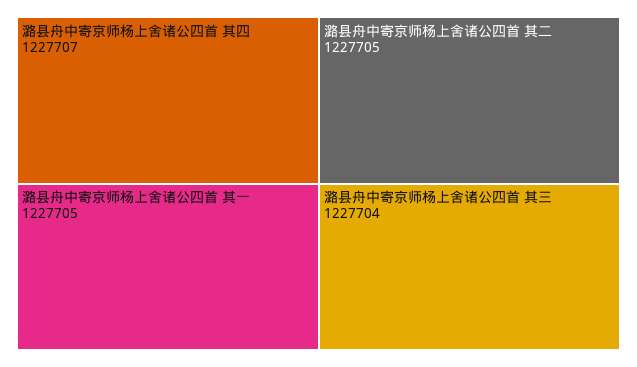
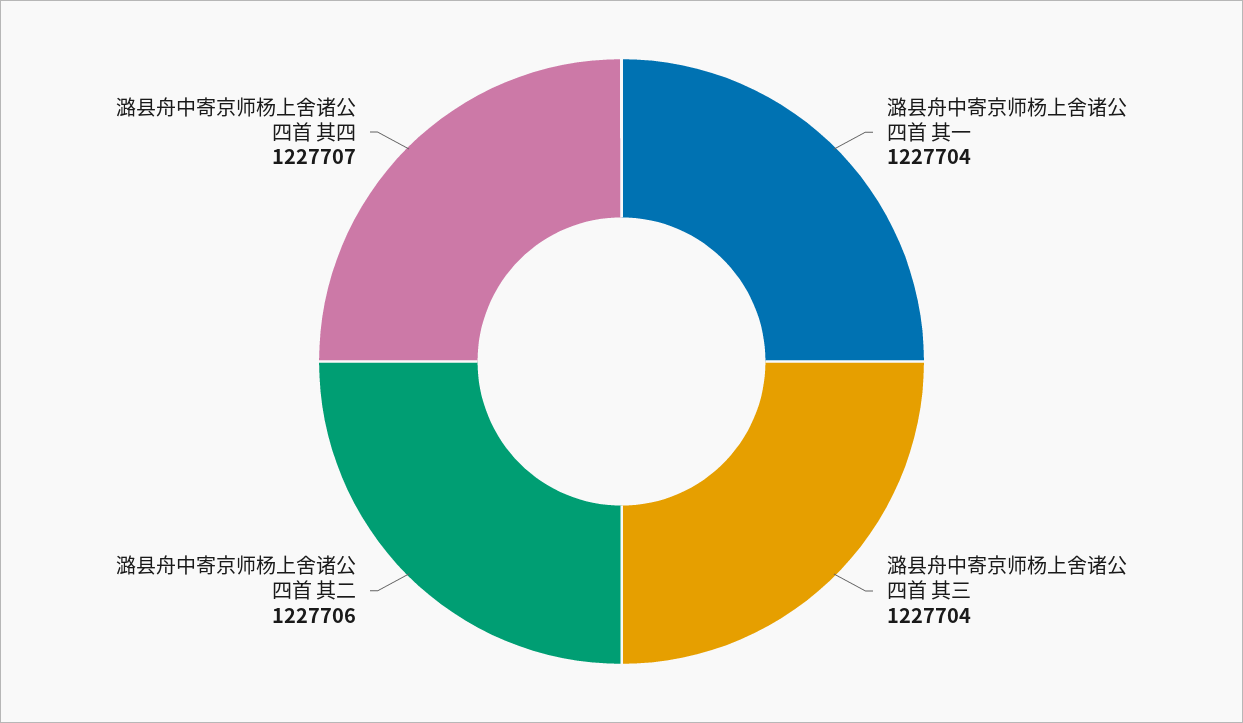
  {
    "潞县舟中寄京师杨上舍诸公四首 其四": 1227707,
-   "潞县舟中寄京师杨上舍诸公四首 其一": 1227705,
+   "潞县舟中寄京师杨上舍诸公四首 其一": 1227704,
-   "潞县舟中寄京师杨上舍诸公四首 其二": 1227705,
+   "潞县舟中寄京师杨上舍诸公四首 其二": 1227706,
    "潞县舟中寄京师杨上舍诸公四首 其三": 1227704
  }

